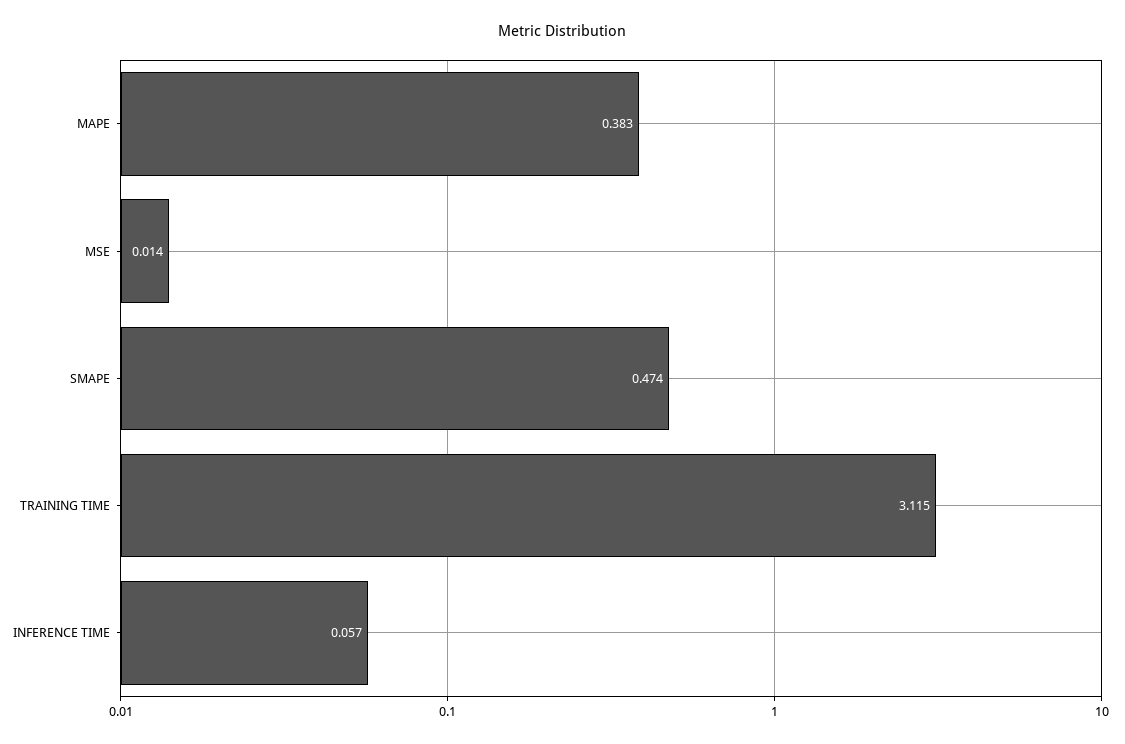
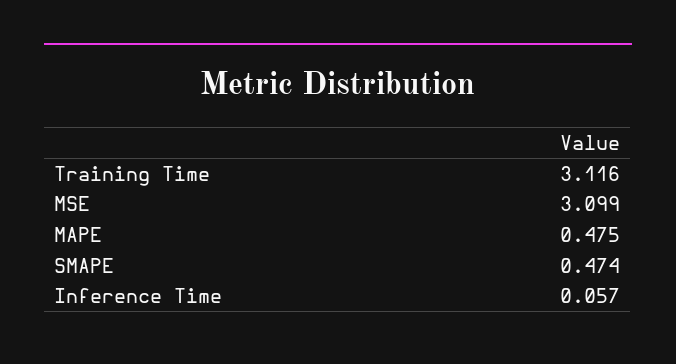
  {
-   "MAPE": 0.383,
+   "MAPE": 0.475,
-   "MSE": 0.014,
+   "MSE": 3.099,
    "SMAPE": 0.474,
-   "TRAINING TIME": 3.115,
+   "TRAINING TIME": 3.116,
    "INFERENCE TIME": 0.057
  }

